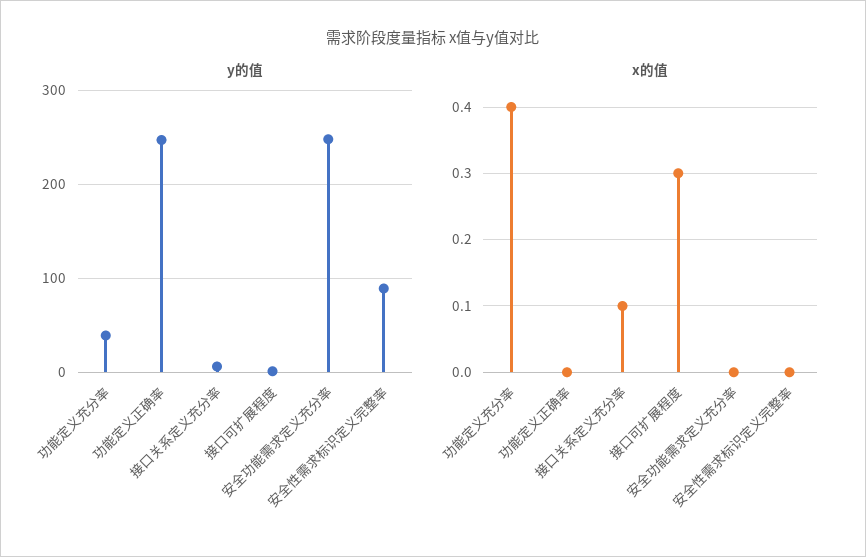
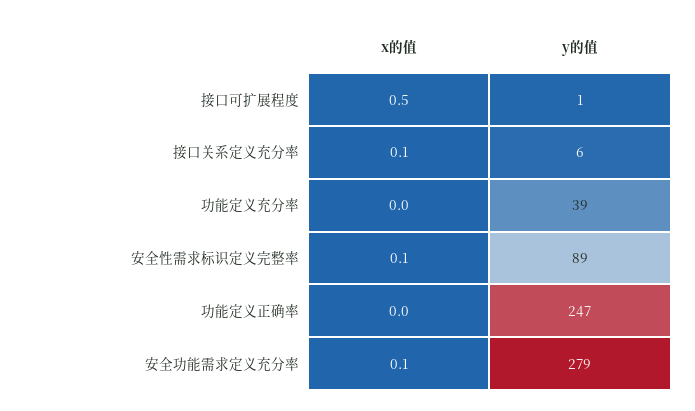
  {
    "y的值": {
      "功能定义充分率": 39,
      "功能定义正确率": 247,
      "接口关系定义充分率": 6,
      "接口可扩展程度": 1,
-     "安全功能需求定义充分率": 250,
+     "安全功能需求定义充分率": 279,
      "安全性需求标识定义完整率": 89
    },
    "x的值": {
-     "功能定义充分率": 0.4,
+     "功能定义充分率": 0,
      "功能定义正确率": 0,
      "接口关系定义充分率": 0.1,
-     "接口可扩展程度": 0.3,
+     "接口可扩展程度": 0.5,
-     "安全功能需求定义充分率": 0,
+     "安全功能需求定义充分率": 0.1,
-     "安全性需求标识定义完整率": 0
+     "安全性需求标识定义完整率": 0.1
    }
  }

